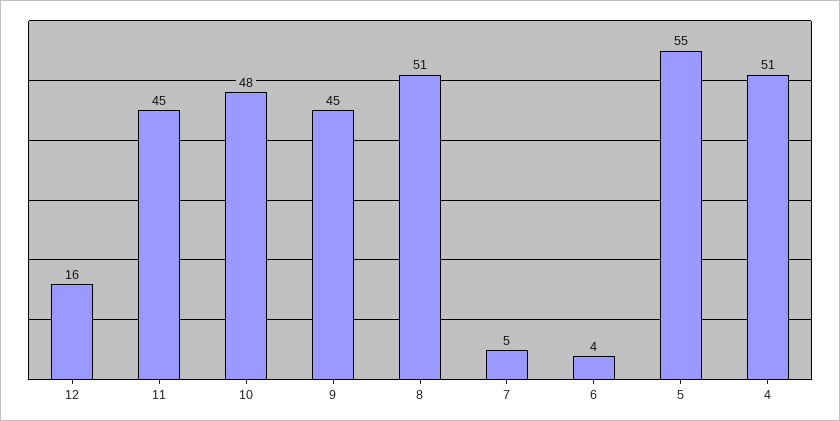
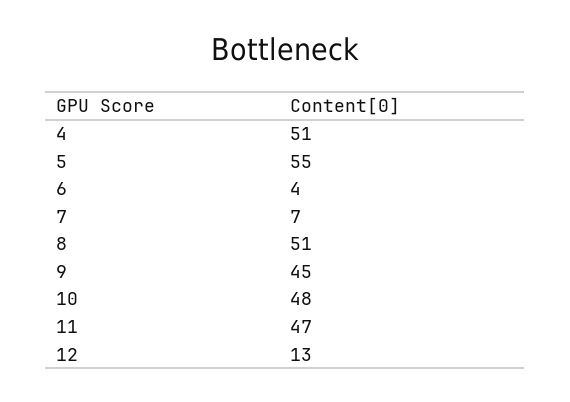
  {
-   "12": 16,
+   "12": 13,
-   "11": 45,
+   "11": 47,
    "10": 48,
    "9": 45,
    "8": 51,
-   "7": 5,
+   "7": 7,
    "6": 4,
    "5": 55,
    "4": 51
  }

